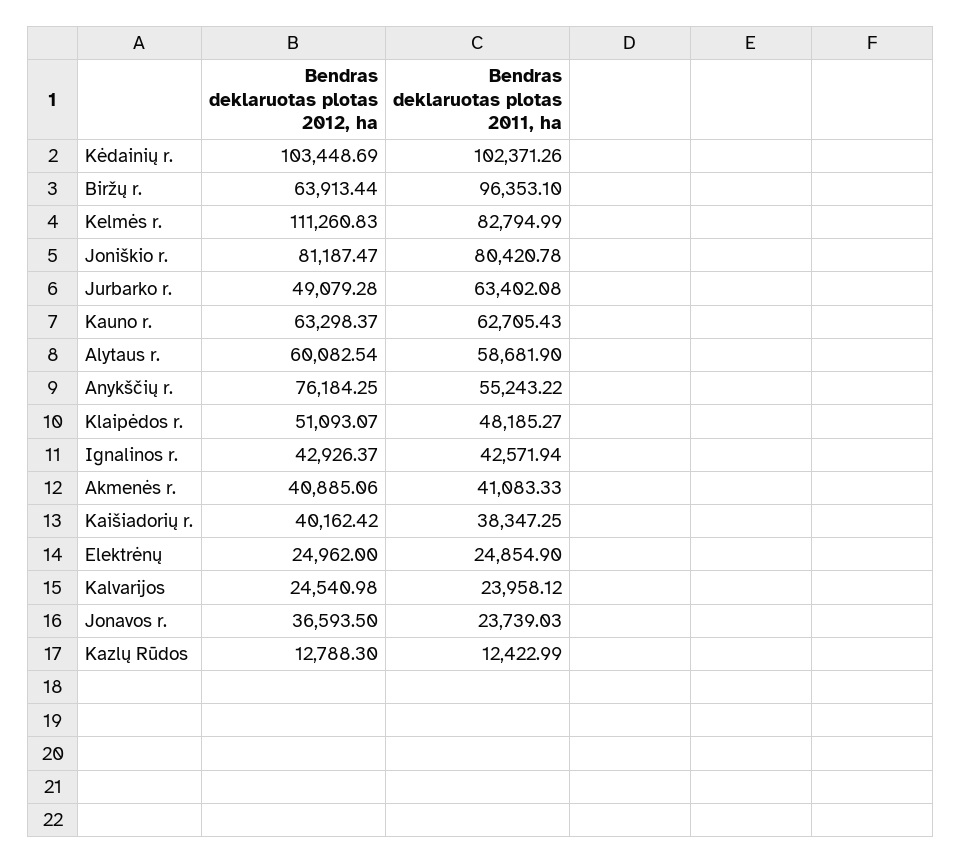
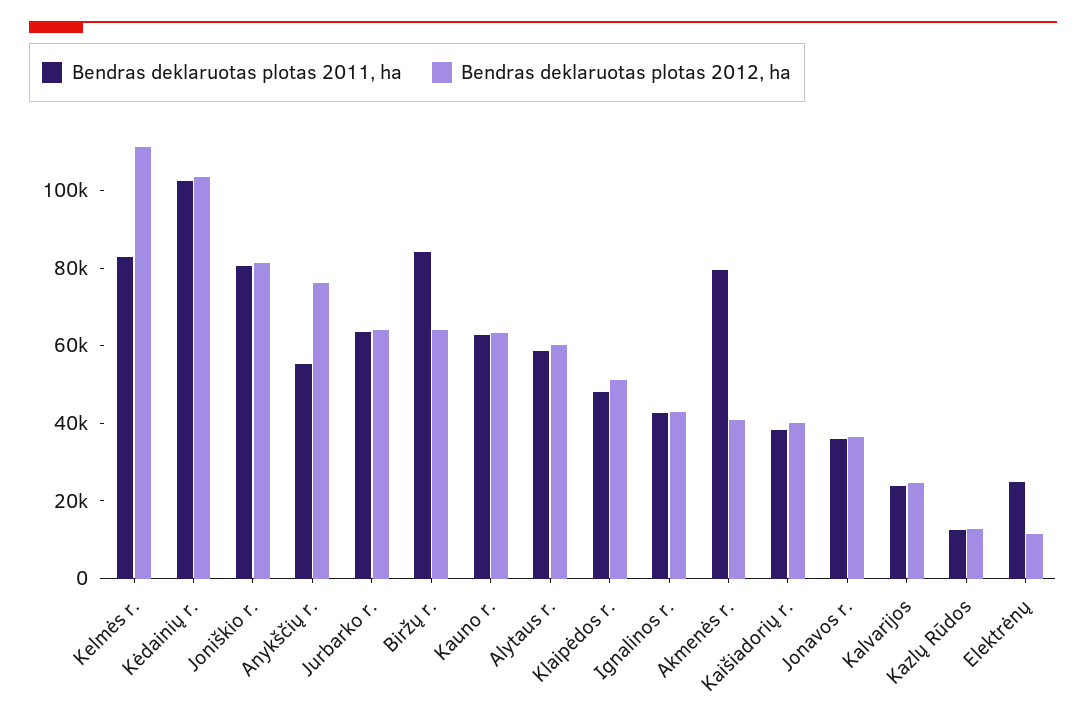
  {
    "Bendras deklaruotas plotas 2012, ha": {
      "Kėdainių r.": 103448.69,
      "Biržų r.": 63913.44,
      "Kelmės r.": 111260.83,
      "Joniškio r.": 81187.47,
-     "Jurbarko r.": 49079.28,
+     "Jurbarko r.": 65000,
      "Kauno r.": 63298.37,
      "Alytaus r.": 60082.54,
      "Anykščių r.": 76184.25,
      "Klaipėdos r.": 51093.07,
      "Ignalinos r.": 42926.37,
      "Akmenės r.": 40885.06,
      "Kaišiadorių r.": 40162.42,
-     "Elektrėnų": 24962,
+     "Elektrėnų": 10000,
      "Kalvarijos": 24540.98,
      "Jonavos r.": 36593.5,
      "Kazlų Rūdos": 12788.3
    },
    "Bendras deklaruotas plotas 2011, ha": {
      "Kėdainių r.": 102371.26,
-     "Biržų r.": 96353.1,
+     "Biržų r.": 85000,
      "Kelmės r.": 82794.99,
      "Joniškio r.": 80420.78,
      "Jurbarko r.": 63402.08,
      "Kauno r.": 62705.43,
      "Alytaus r.": 58681.9,
      "Anykščių r.": 55243.22,
      "Klaipėdos r.": 48185.27,
      "Ignalinos r.": 42571.94,
-     "Akmenės r.": 41083.33,
+     "Akmenės r.": 80000,
      "Kaišiadorių r.": 38347.25,
      "Elektrėnų": 24854.9,
      "Kalvarijos": 23958.12,
-     "Jonavos r.": 23739.03,
+     "Jonavos r.": 35000,
      "Kazlų Rūdos": 12422.99
    }
  }

